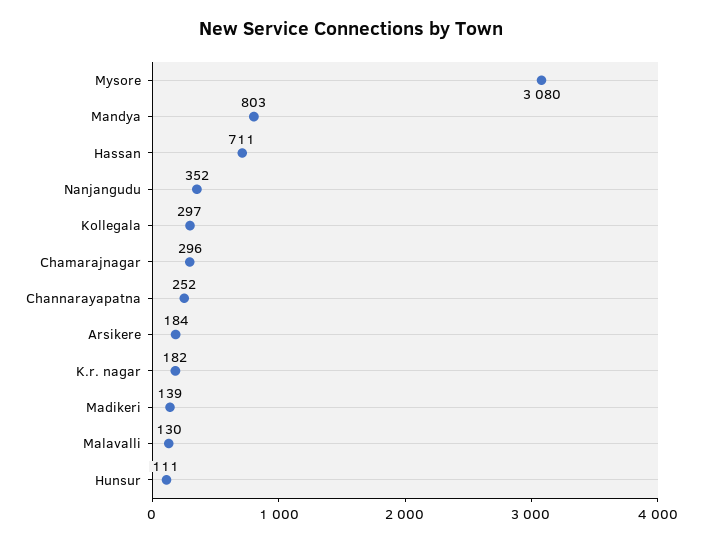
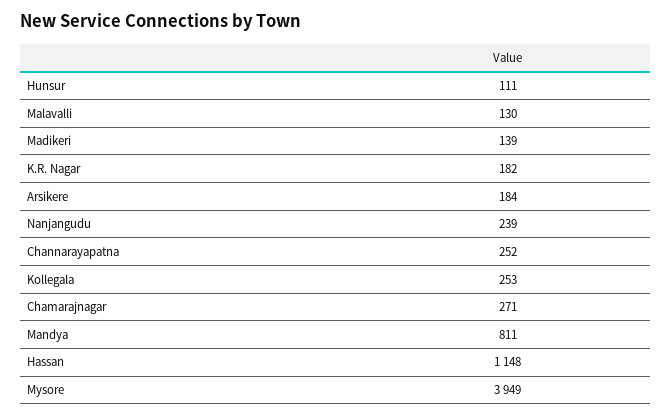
  {
-   "Mysore": 3080,
+   "Mysore": 3949,
-   "Mandya": 803,
+   "Mandya": 811,
-   "Hassan": 711,
+   "Hassan": 1148,
-   "Nanjangudu": 352,
+   "Nanjangudu": 239,
-   "Kollegala": 297,
+   "Kollegala": 253,
-   "Chamarajnagar": 296,
+   "Chamarajnagar": 271,
    "Channarayapatna": 252,
    "Arsikere": 184,
    "K.r. nagar": 182,
    "Madikeri": 139,
    "Malavalli": 130,
    "Hunsur": 111
  }

